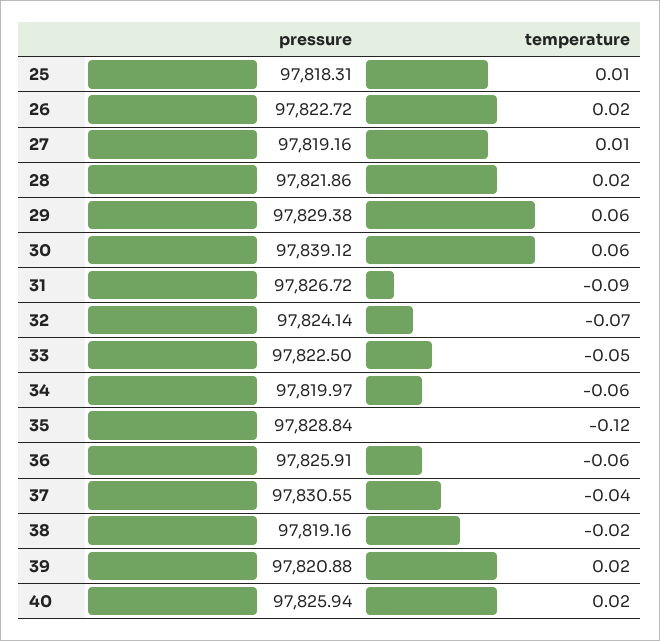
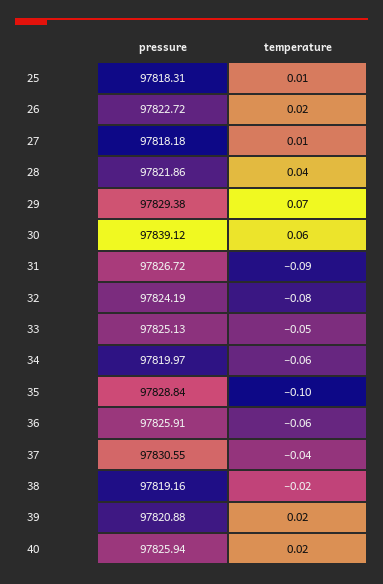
  {
    "pressure": {
      "25": 97818.31,
      "26": 97822.72,
-     "27": 97819.16,
+     "27": 97818.18,
      "28": 97821.86,
      "29": 97829.38,
      "30": 97839.12,
      "31": 97826.72,
-     "32": 97824.14,
+     "32": 97824.19,
-     "33": 97822.5,
+     "33": 97825.13,
      "34": 97819.97,
      "35": 97828.84,
      "36": 97825.91,
      "37": 97830.55,
      "38": 97819.16,
      "39": 97820.88,
      "40": 97825.94
    },
    "temperature": {
      "25": 0.01,
      "26": 0.02,
      "27": 0.01,
-     "28": 0.02,
+     "28": 0.04,
-     "29": 0.06,
+     "29": 0.07,
      "30": 0.06,
      "31": -0.09,
-     "32": -0.07,
+     "32": -0.08,
      "33": -0.05,
      "34": -0.06,
-     "35": -0.12,
+     "35": -0.1,
      "36": -0.06,
      "37": -0.04,
      "38": -0.02,
      "39": 0.02,
      "40": 0.02
    }
  }

